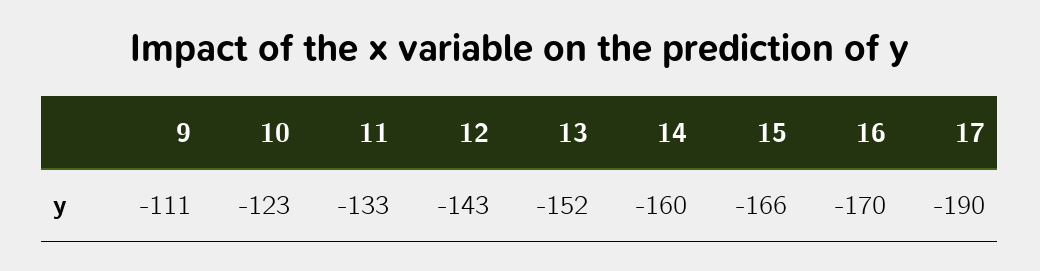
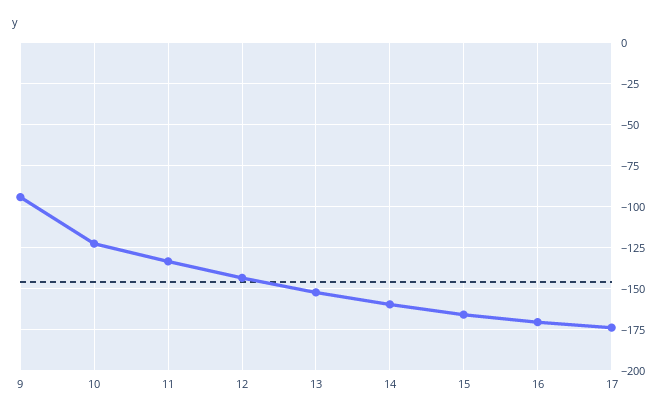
  {
-   "9": -111,
+   "9": -95,
    "10": -123,
    "11": -133,
    "12": -143,
    "13": -152,
    "14": -160,
    "15": -166,
    "16": -170,
-   "17": -190
+   "17": -175
  }

